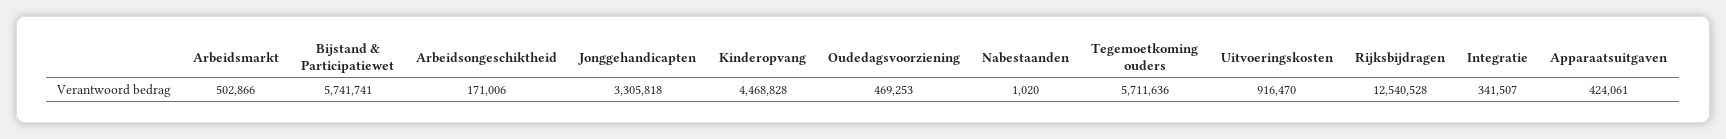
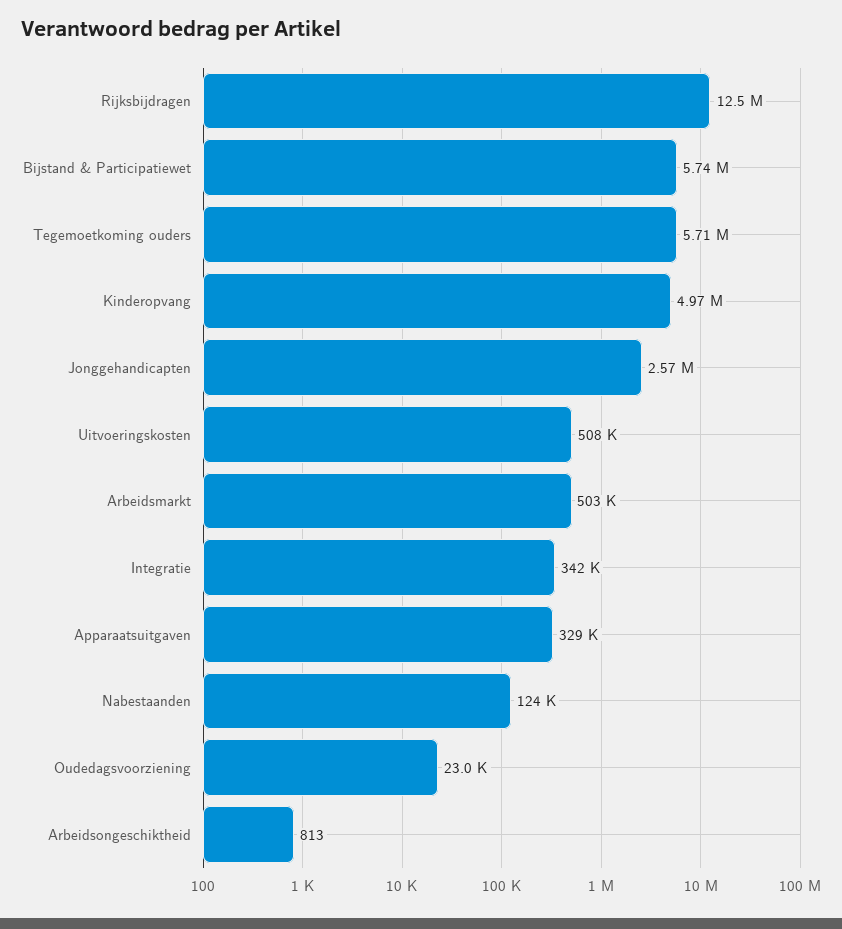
  {
    "Arbeidsmarkt": 502866,
    "Bijstand & Participatiewet": 5741741,
-   "Arbeidsongeschiktheid": 171006,
+   "Arbeidsongeschiktheid": 813,
-   "Jonggehandicapten": 3305818,
+   "Jonggehandicapten": 2570000,
-   "Kinderopvang": 4468828,
+   "Kinderopvang": 4970000,
-   "Oudedagsvoorziening": 469253,
+   "Oudedagsvoorziening": 23000,
-   "Nabestaanden": 1020,
+   "Nabestaanden": 124000,
    "Tegemoetkoming ouders": 5711636,
-   "Uitvoeringskosten": 916470,
+   "Uitvoeringskosten": 508000,
    "Rijksbijdragen": 12540528,
    "Integratie": 341507,
-   "Apparaatsuitgaven": 424061
+   "Apparaatsuitgaven": 329000
  }

